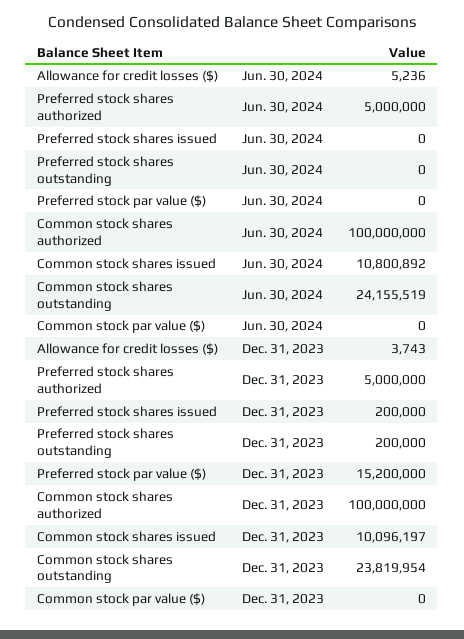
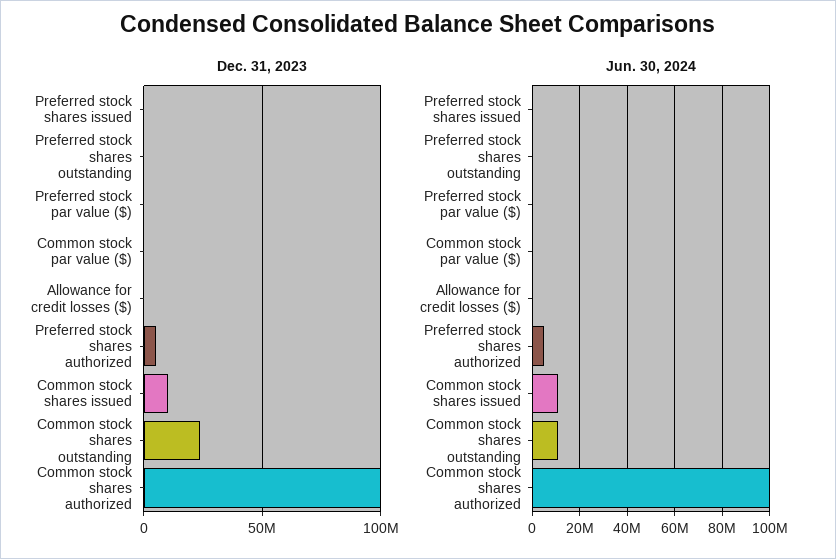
  {
    "Jun. 30, 2024": {
      "Allowance for credit losses ($)": 5236,
      "Preferred stock shares authorized": 5000000,
      "Preferred stock shares issued": 0,
      "Preferred stock shares outstanding": 0,
      "Preferred stock par value ($)": 0,
      "Common stock shares authorized": 100000000,
      "Common stock shares issued": 10800892,
-     "Common stock shares outstanding": 24155519,
+     "Common stock shares outstanding": 10000000,
      "Common stock par value ($)": 0
    },
    "Dec. 31, 2023": {
      "Allowance for credit losses ($)": 3743,
      "Preferred stock shares authorized": 5000000,
      "Preferred stock shares issued": 200000,
      "Preferred stock shares outstanding": 200000,
-     "Preferred stock par value ($)": 15200000,
+     "Preferred stock par value ($)": 0,
      "Common stock shares authorized": 100000000,
      "Common stock shares issued": 10096197,
      "Common stock shares outstanding": 23819954,
      "Common stock par value ($)": 0
    }
  }

